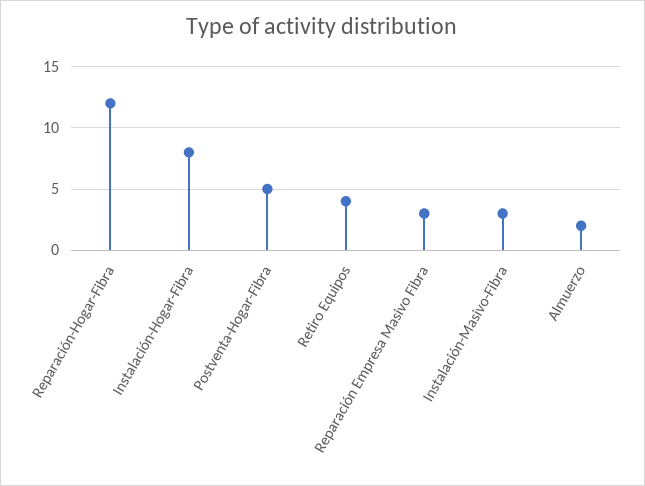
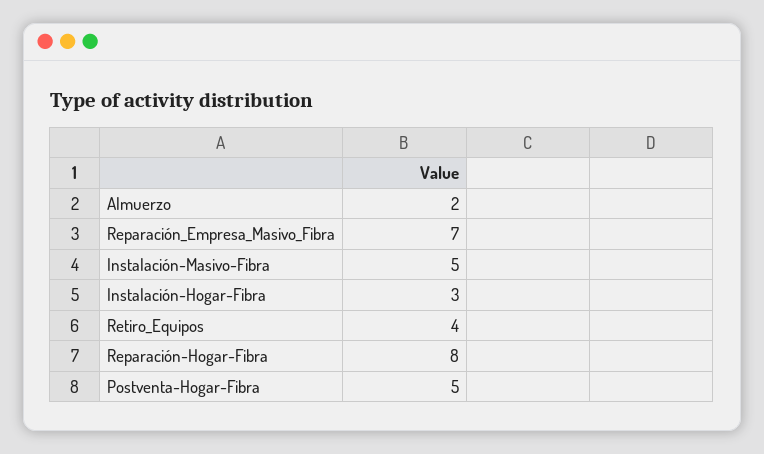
  {
-   "Reparación-Hogar-Fibra": 12,
+   "Reparación-Hogar-Fibra": 8,
-   "Instalación-Hogar-Fibra": 8,
+   "Instalación-Hogar-Fibra": 3,
    "Postventa-Hogar-Fibra": 5,
    "Retiro Equipos": 4,
-   "Reparación Empresa Masivo Fibra": 3,
+   "Reparación Empresa Masivo Fibra": 7,
-   "Instalación-Masivo-Fibra": 3,
+   "Instalación-Masivo-Fibra": 5,
    "Almuerzo": 2
  }

